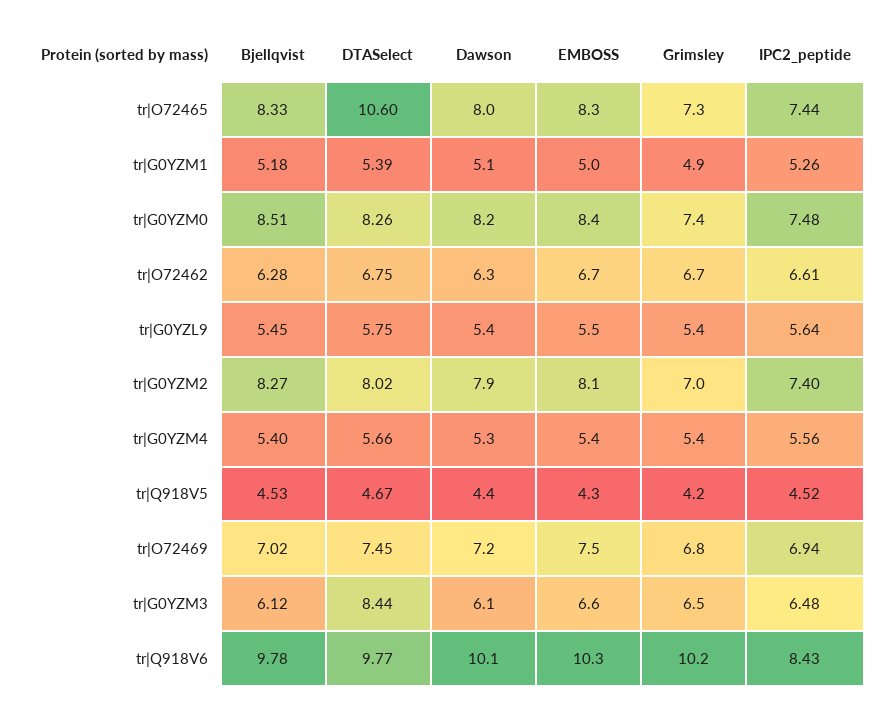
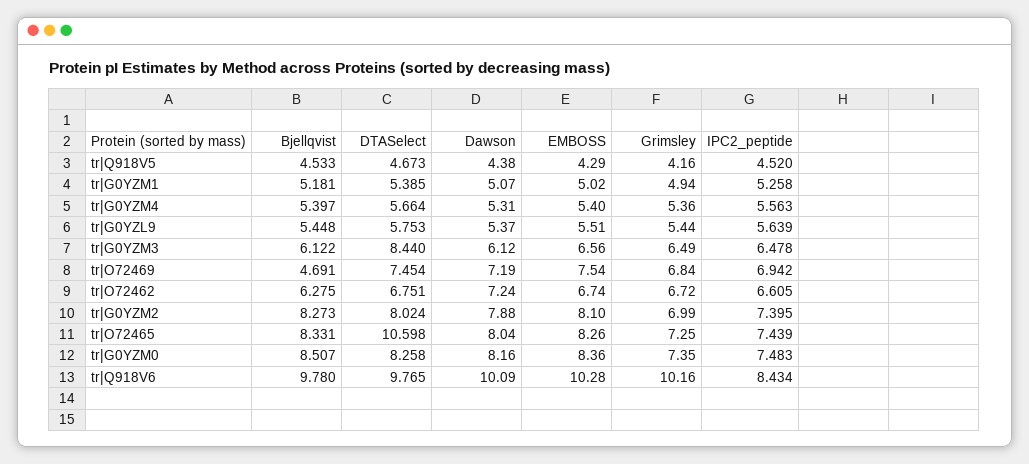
  {
    "Bjellqvist": {
      "tr|O72465": 8.331,
      "tr|G0YZM1": 5.181,
      "tr|G0YZM0": 8.507,
      "tr|O72462": 6.275,
      "tr|G0YZL9": 5.448,
      "tr|G0YZM2": 8.273,
      "tr|G0YZM4": 5.397,
      "tr|Q918V5": 4.533,
-     "tr|O72469": 7.02,
+     "tr|O72469": 4.691,
      "tr|G0YZM3": 6.122,
      "tr|Q918V6": 9.78
    },
    "DTASelect": {
      "tr|O72465": 10.598,
      "tr|G0YZM1": 5.385,
      "tr|G0YZM0": 8.258,
      "tr|O72462": 6.751,
      "tr|G0YZL9": 5.753,
      "tr|G0YZM2": 8.024,
      "tr|G0YZM4": 5.664,
      "tr|Q918V5": 4.673,
      "tr|O72469": 7.454,
      "tr|G0YZM3": 8.44,
      "tr|Q918V6": 9.765
    },
    "Dawson": {
      "tr|O72465": 8.04,
      "tr|G0YZM1": 5.07,
      "tr|G0YZM0": 8.16,
-     "tr|O72462": 6.3,
+     "tr|O72462": 7.24,
      "tr|G0YZL9": 5.37,
      "tr|G0YZM2": 7.88,
      "tr|G0YZM4": 5.31,
      "tr|Q918V5": 4.38,
      "tr|O72469": 7.19,
      "tr|G0YZM3": 6.12,
      "tr|Q918V6": 10.09
    },
    "EMBOSS": {
      "tr|O72465": 8.26,
      "tr|G0YZM1": 5.02,
      "tr|G0YZM0": 8.36,
      "tr|O72462": 6.74,
      "tr|G0YZL9": 5.51,
      "tr|G0YZM2": 8.1,
      "tr|G0YZM4": 5.4,
      "tr|Q918V5": 4.29,
      "tr|O72469": 7.54,
      "tr|G0YZM3": 6.56,
      "tr|Q918V6": 10.28
    },
    "Grimsley": {
      "tr|O72465": 7.25,
      "tr|G0YZM1": 4.94,
      "tr|G0YZM0": 7.35,
      "tr|O72462": 6.72,
      "tr|G0YZL9": 5.44,
      "tr|G0YZM2": 6.99,
      "tr|G0YZM4": 5.36,
      "tr|Q918V5": 4.16,
      "tr|O72469": 6.84,
      "tr|G0YZM3": 6.49,
      "tr|Q918V6": 10.16
    },
    "IPC2_peptide": {
      "tr|O72465": 7.439,
      "tr|G0YZM1": 5.258,
      "tr|G0YZM0": 7.483,
      "tr|O72462": 6.605,
      "tr|G0YZL9": 5.639,
      "tr|G0YZM2": 7.395,
      "tr|G0YZM4": 5.563,
      "tr|Q918V5": 4.52,
      "tr|O72469": 6.942,
      "tr|G0YZM3": 6.478,
      "tr|Q918V6": 8.434
    }
  }

